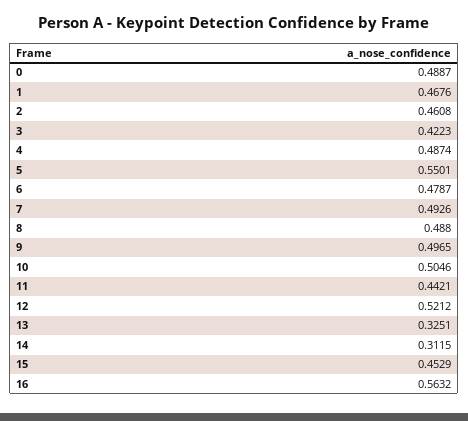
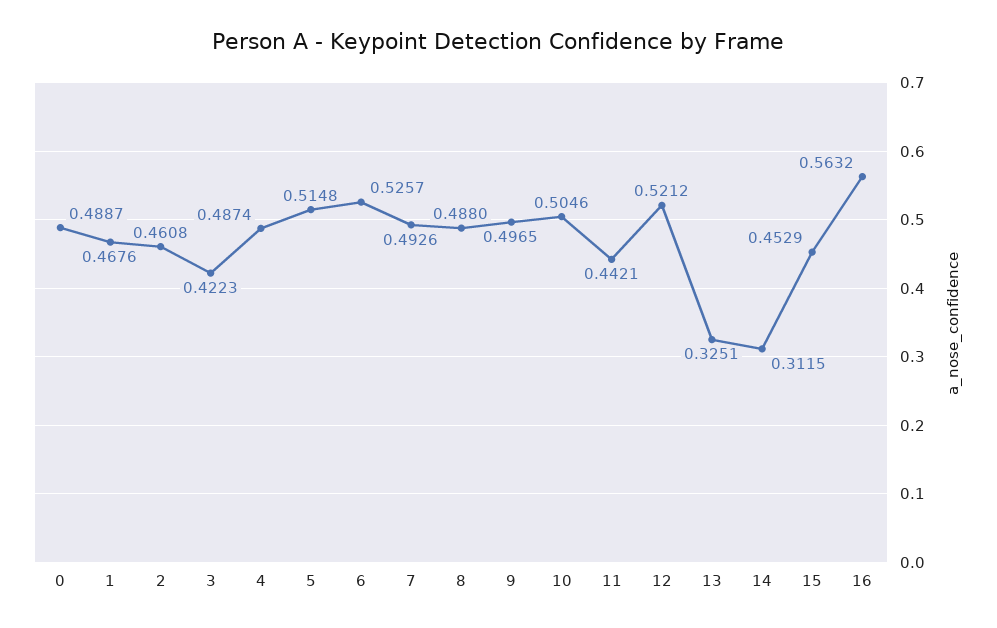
  {
    "0": 0.4887,
    "1": 0.4676,
    "2": 0.4608,
    "3": 0.4223,
    "4": 0.4874,
-   "5": 0.5501,
+   "5": 0.5148,
-   "6": 0.4787,
+   "6": 0.5257,
    "7": 0.4926,
    "8": 0.488,
    "9": 0.4965,
    "10": 0.5046,
    "11": 0.4421,
    "12": 0.5212,
    "13": 0.3251,
    "14": 0.3115,
    "15": 0.4529,
    "16": 0.5632
  }

